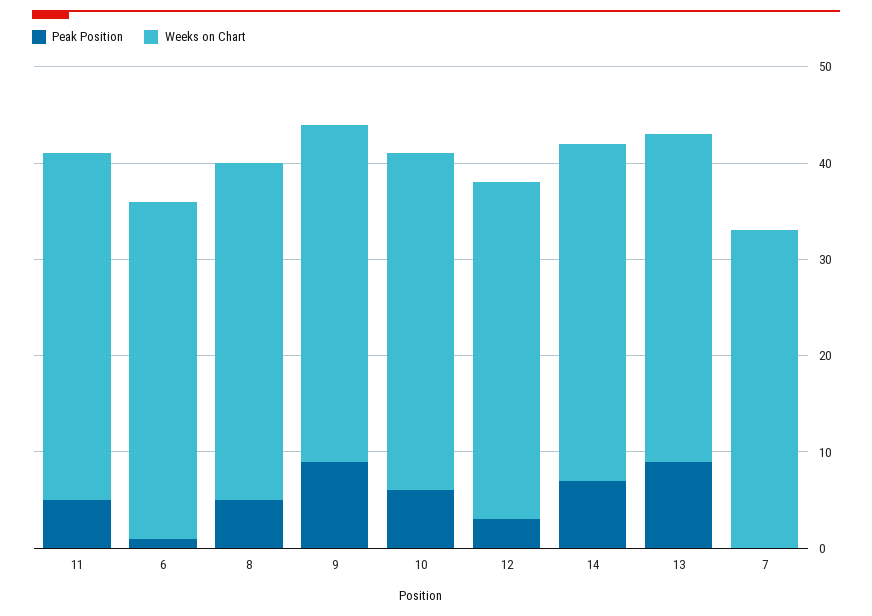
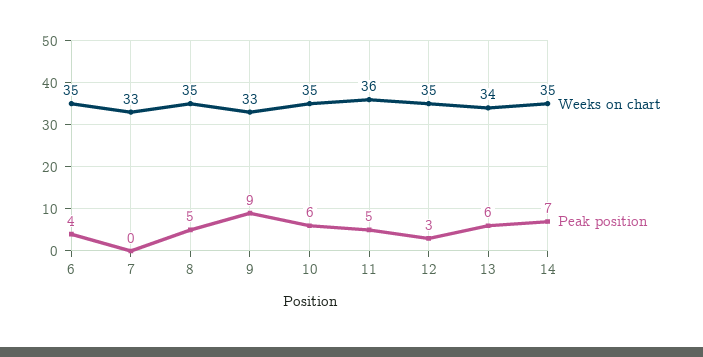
  {
    "Peak Position": {
      "11": 5,
-     "6": 1,
+     "6": 4,
      "8": 5,
      "9": 9,
      "10": 6,
      "12": 3,
      "14": 7,
-     "13": 9,
+     "13": 6,
      "7": 0
    },
    "Weeks on Chart": {
      "11": 36,
      "6": 35,
      "8": 35,
-     "9": 35,
+     "9": 33,
      "10": 35,
      "12": 35,
      "14": 35,
      "13": 34,
      "7": 33
    }
  }

